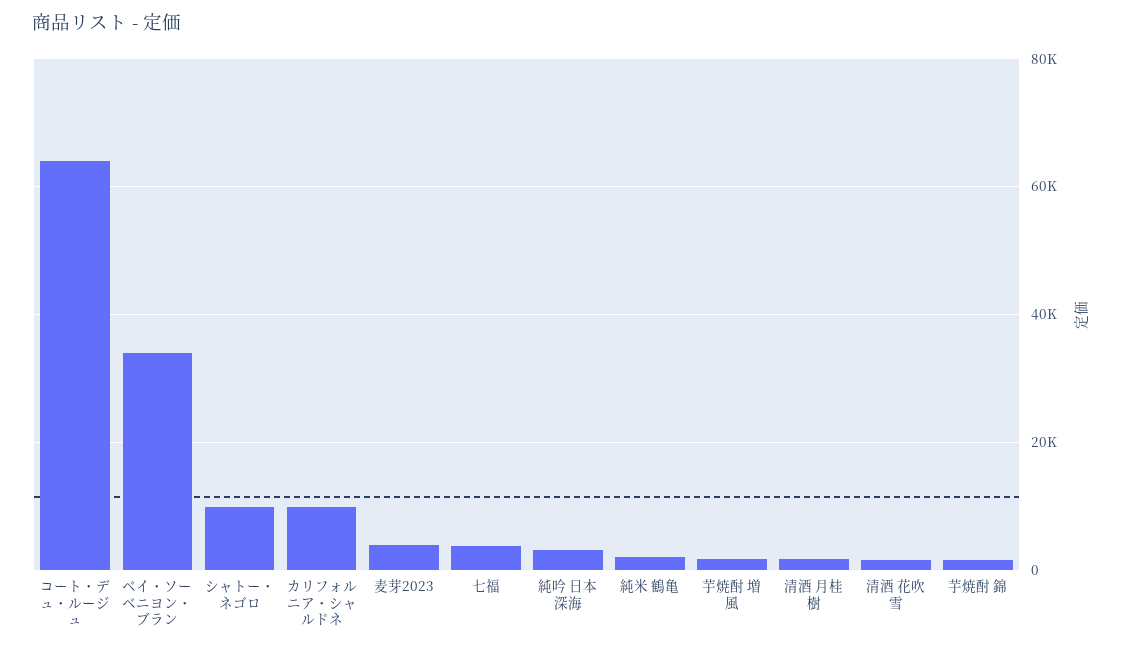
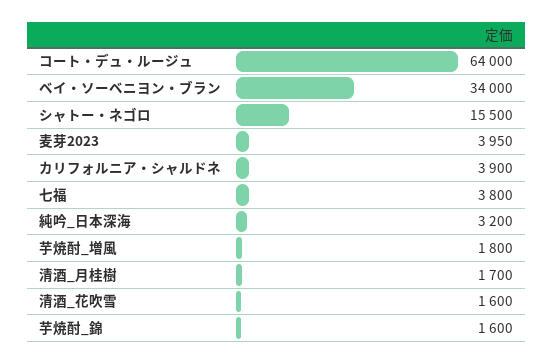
  {
    "コート・デュ・ルージュ": 64000,
    "ベイ・ソーベニヨン・ブラン": 34000,
-   "シャトー・ネゴロ": 10000,
+   "シャトー・ネゴロ": 15500,
-   "カリフォルニア・シャルドネ": 10000,
+   "カリフォルニア・シャルドネ": 3900,
    "麦芽2023": 3950,
    "七福": 3800,
    "純吟 日本深海": 3200,
-   "純米 鶴亀": 2000,
    "芋焼酎 増風": 1800,
    "清酒 月桂樹": 1700,
    "清酒 花吹雪": 1600,
    "芋焼酎 錦": 1600
  }

